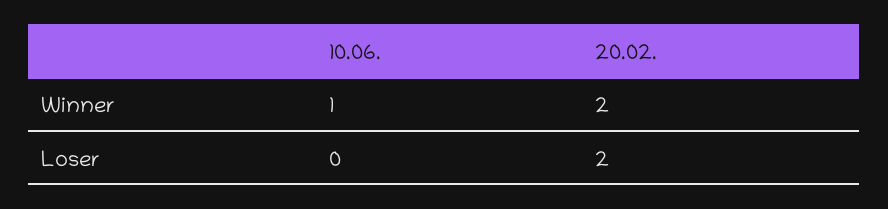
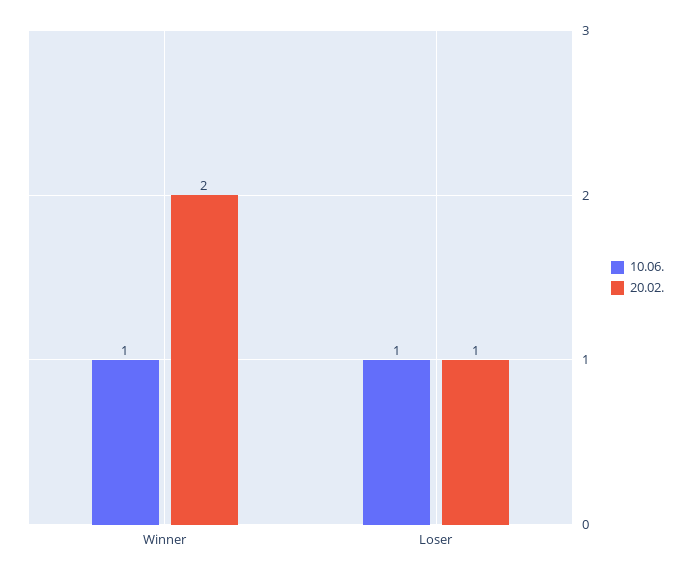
  {
    "10.06.": {
      "Winner": 1,
-     "Loser": 0
+     "Loser": 1
    },
    "20.02.": {
      "Winner": 2,
-     "Loser": 2
+     "Loser": 1
    }
  }

